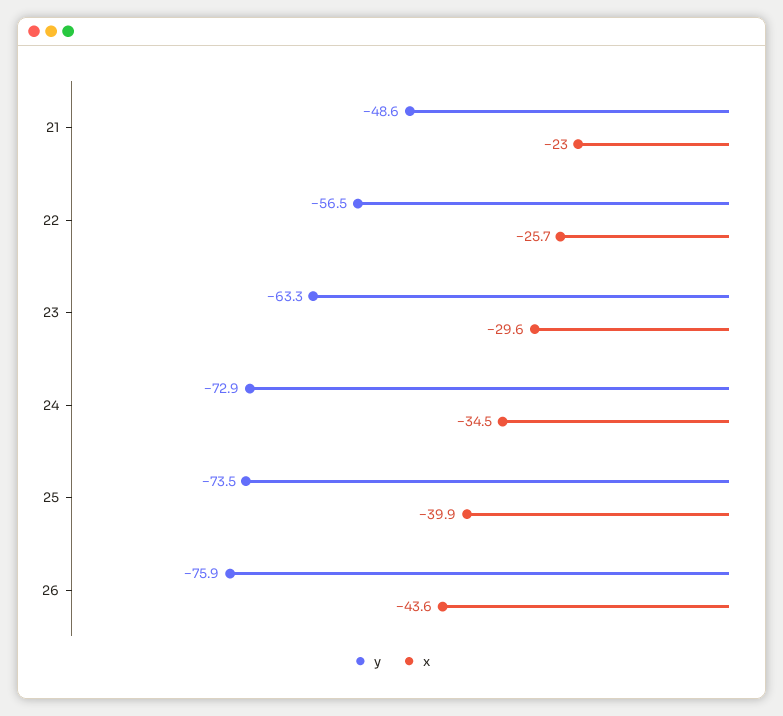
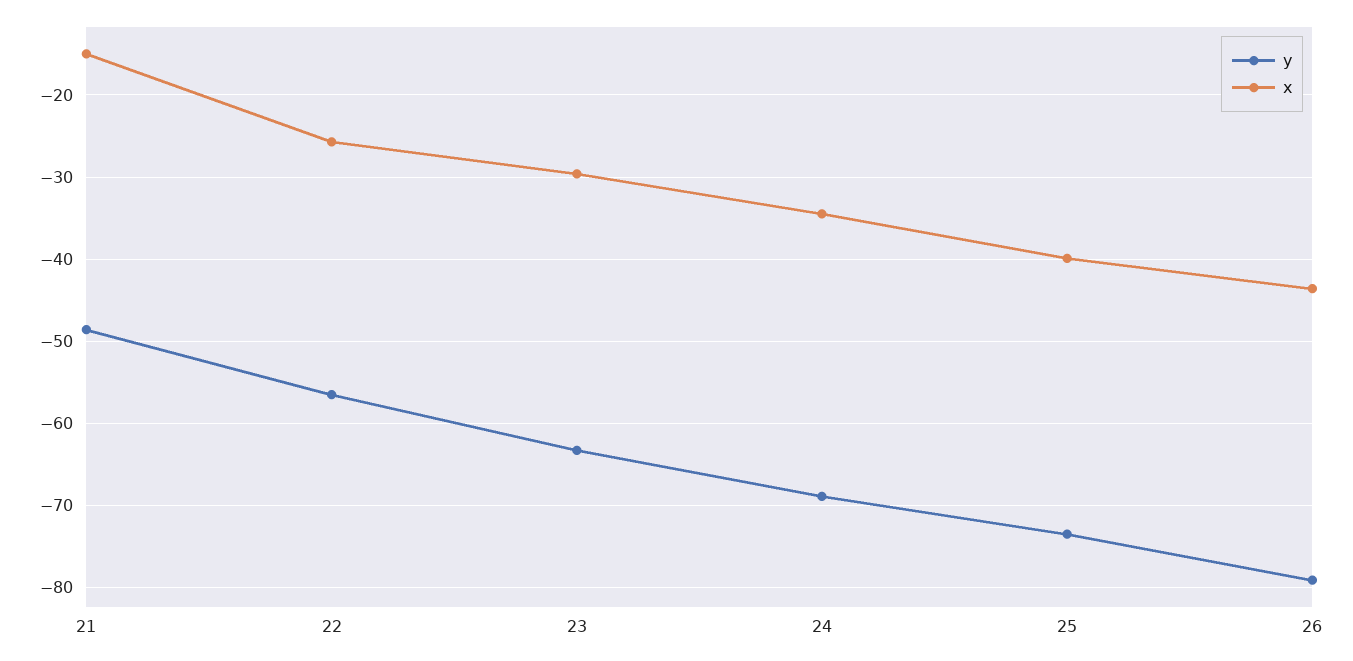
  {
    "y": {
      "21": -48.6,
      "22": -56.5,
      "23": -63.3,
-     "24": -72.9,
+     "24": -69,
      "25": -73.5,
-     "26": -75.9
+     "26": -79
    },
    "x": {
-     "21": -23,
+     "21": -15,
      "22": -25.7,
      "23": -29.6,
      "24": -34.5,
      "25": -39.9,
      "26": -43.6
    }
  }

